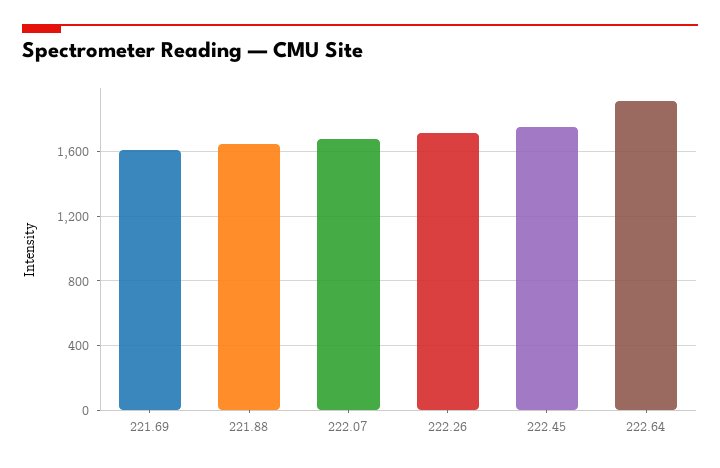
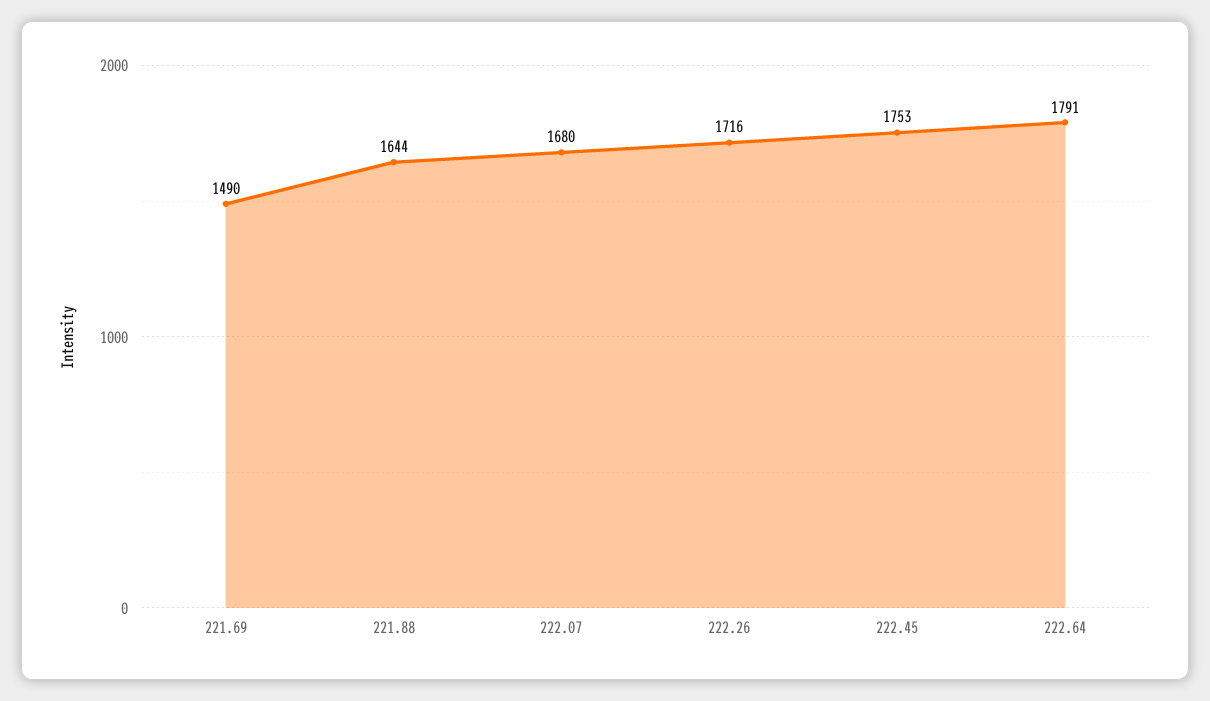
  {
-   "221.69": 1600,
+   "221.69": 1490,
    "221.88": 1644,
    "222.07": 1680,
    "222.26": 1716,
    "222.45": 1753,
-   "222.64": 1900
+   "222.64": 1791
  }

